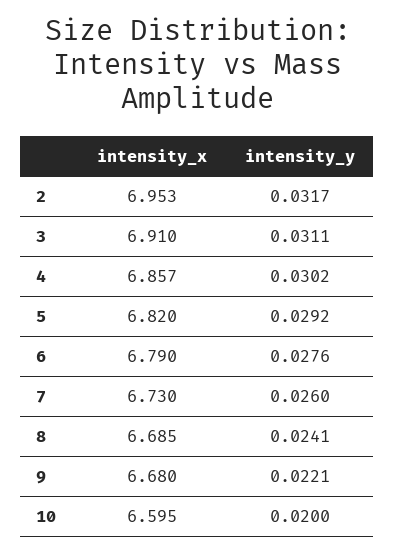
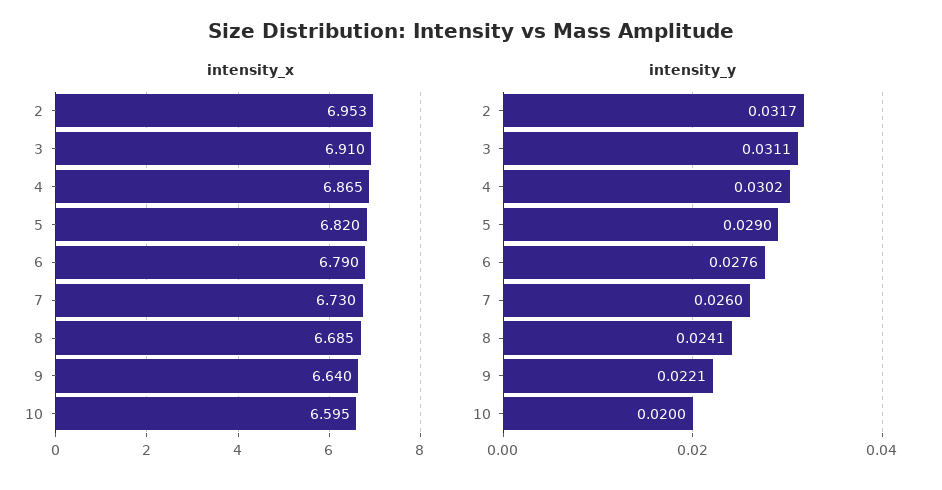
  {
    "intensity_x": {
      "2": 6.953,
      "3": 6.91,
-     "4": 6.857,
+     "4": 6.865,
      "5": 6.82,
      "6": 6.79,
      "7": 6.73,
      "8": 6.685,
-     "9": 6.68,
+     "9": 6.64,
      "10": 6.595
    },
    "intensity_y": {
      "2": 0.0317,
      "3": 0.0311,
      "4": 0.0302,
-     "5": 0.0292,
+     "5": 0.029,
      "6": 0.0276,
      "7": 0.026,
      "8": 0.0241,
      "9": 0.0221,
      "10": 0.02
    }
  }

